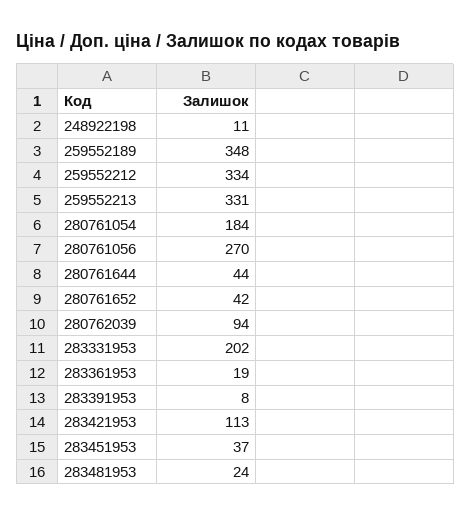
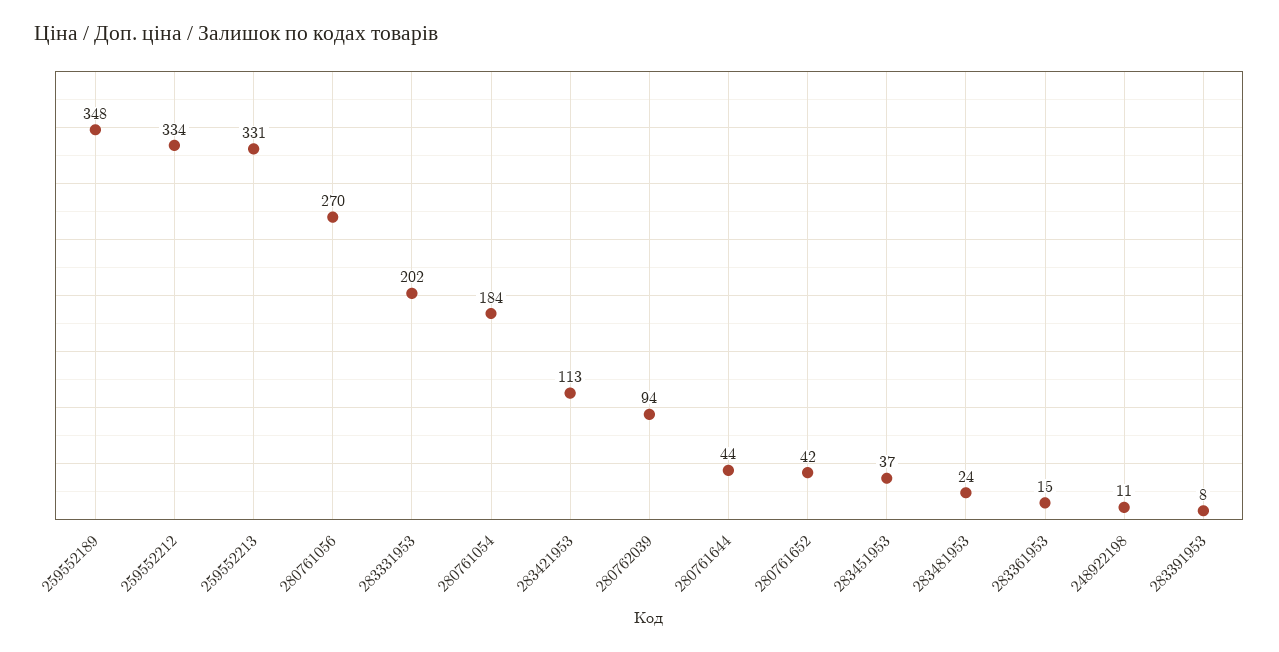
  {
    "248922198": 11,
    "259552189": 348,
    "259552212": 334,
    "259552213": 331,
    "280761054": 184,
    "280761056": 270,
    "280761644": 44,
    "280761652": 42,
    "280762039": 94,
    "283331953": 202,
-   "283361953": 19,
+   "283361953": 15,
    "283391953": 8,
    "283421953": 113,
    "283451953": 37,
    "283481953": 24
  }

